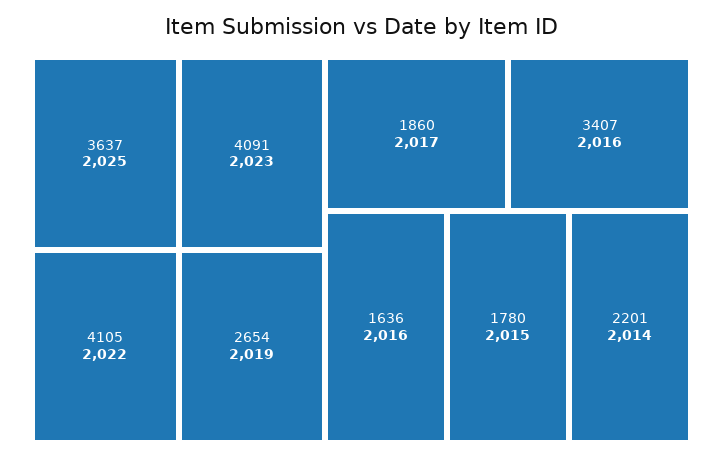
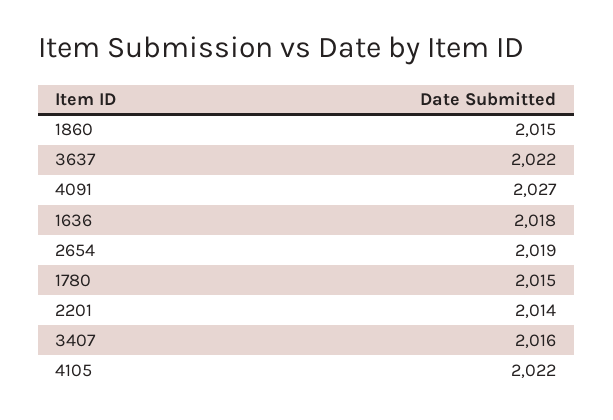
  {
-   "3637": 2025,
+   "3637": 2022,
-   "4091": 2023,
+   "4091": 2027,
    "4105": 2022,
    "2654": 2019,
-   "1860": 2017,
+   "1860": 2015,
    "3407": 2016,
-   "1636": 2016,
+   "1636": 2018,
    "1780": 2015,
    "2201": 2014
  }

